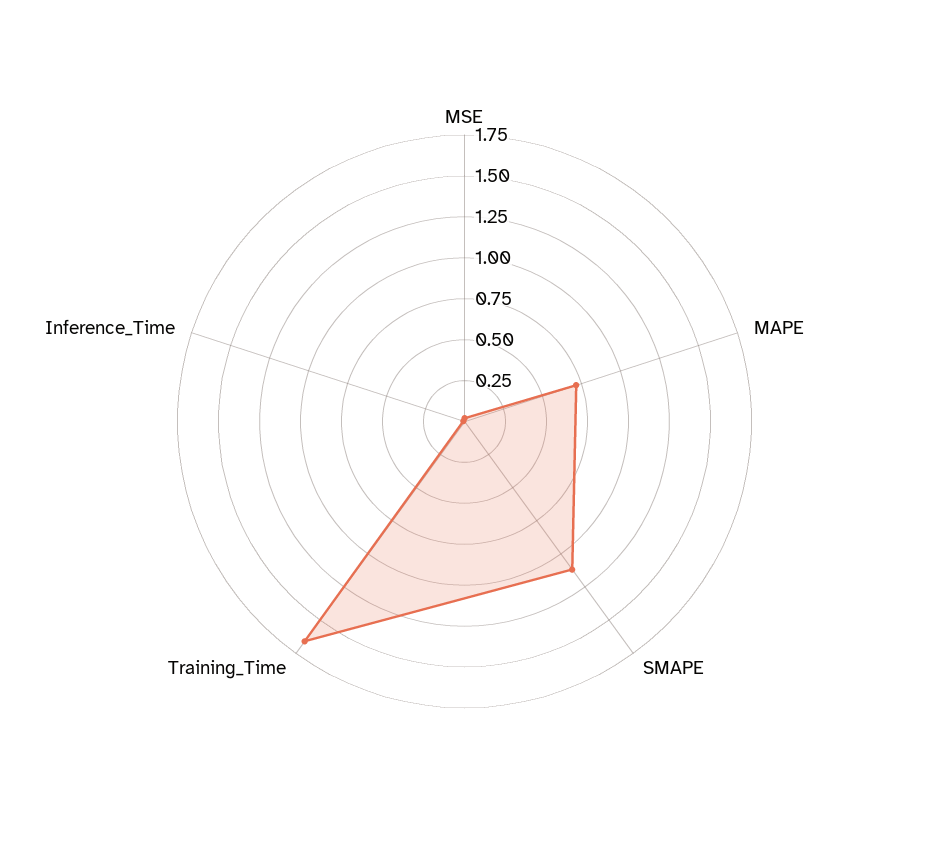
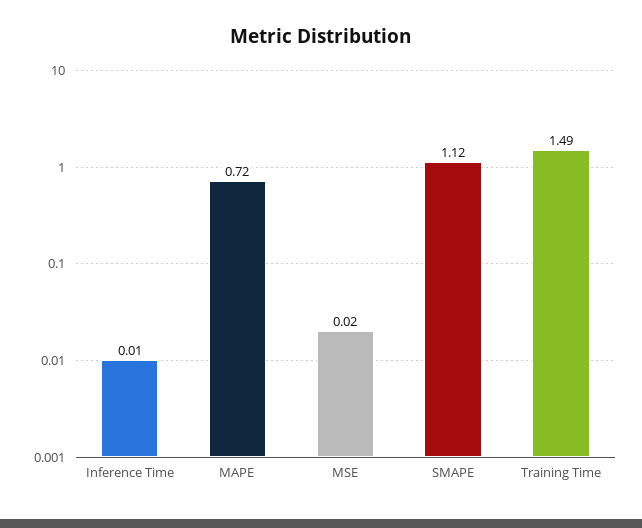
  {
    "MSE": 0.02,
    "MAPE": 0.72,
    "SMAPE": 1.12,
-   "Training_Time": 1.65,
+   "Training_Time": 1.49,
    "Inference_Time": 0.01
  }

